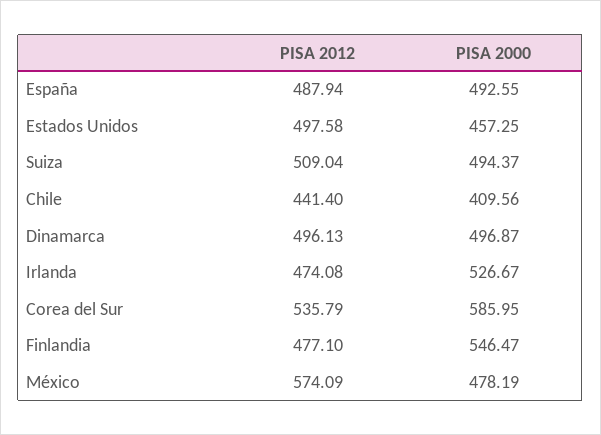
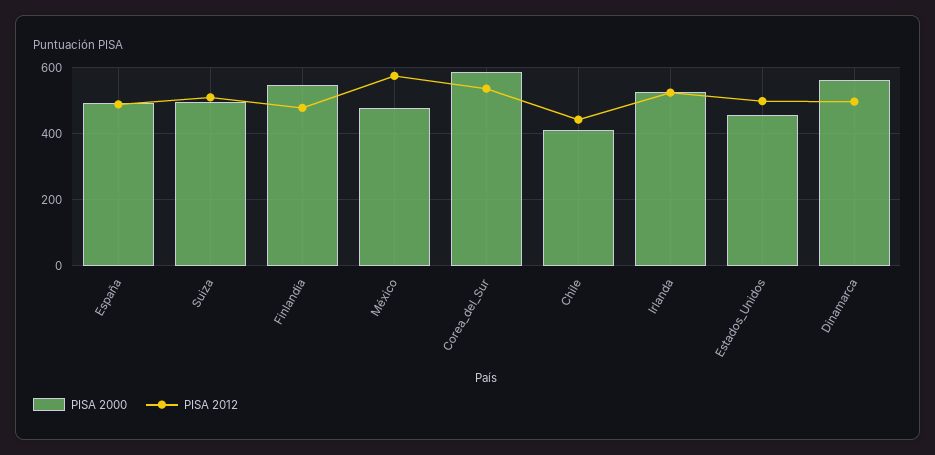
  {
    "PISA 2012": {
      "España": 487.94,
      "Estados Unidos": 497.58,
      "Suiza": 509.04,
      "Chile": 441.4,
      "Dinamarca": 496.13,
-     "Irlanda": 474.08,
+     "Irlanda": 520,
      "Corea del Sur": 535.79,
      "Finlandia": 477.1,
      "México": 574.09
    },
    "PISA 2000": {
      "España": 492.55,
      "Estados Unidos": 457.25,
      "Suiza": 494.37,
      "Chile": 409.56,
-     "Dinamarca": 496.87,
+     "Dinamarca": 560,
      "Irlanda": 526.67,
      "Corea del Sur": 585.95,
      "Finlandia": 546.47,
      "México": 478.19
    }
  }

